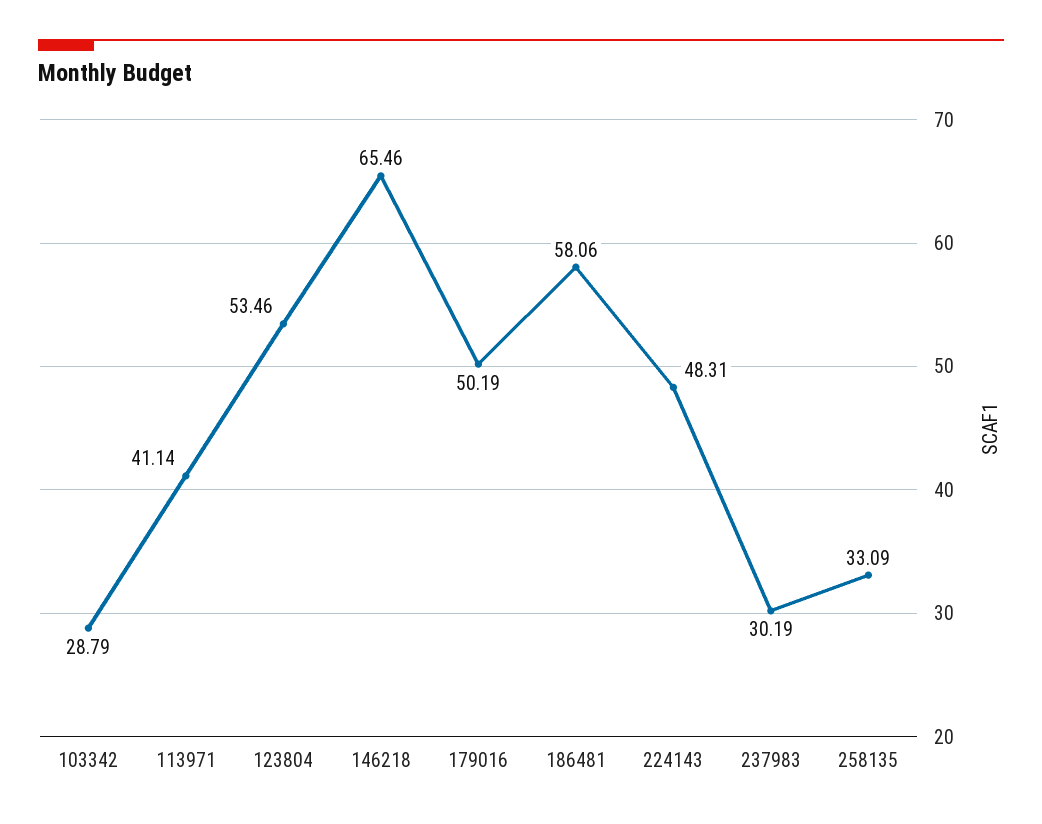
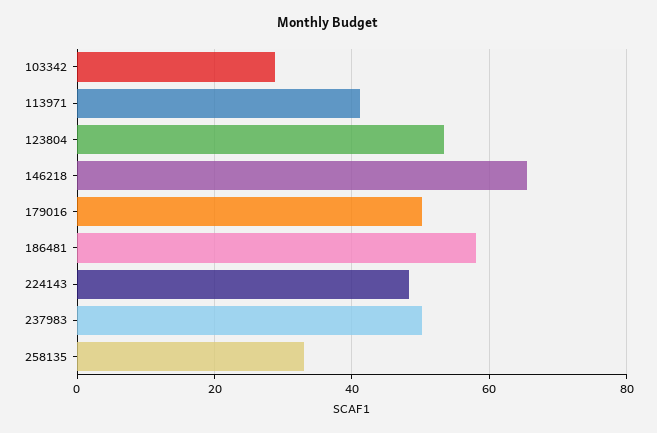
  {
    "103342": 28.79,
    "113971": 41.14,
    "123804": 53.46,
    "146218": 65.46,
    "179016": 50.19,
    "186481": 58.06,
    "224143": 48.31,
-   "237983": 30.19,
+   "237983": 50,
    "258135": 33.09
  }

